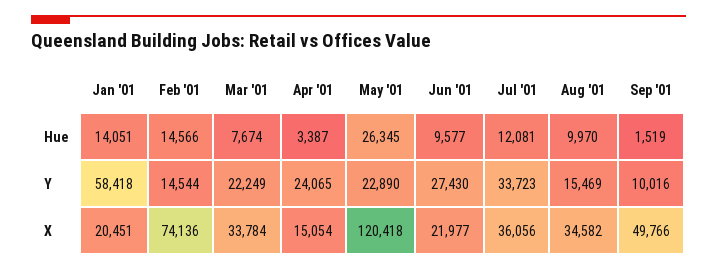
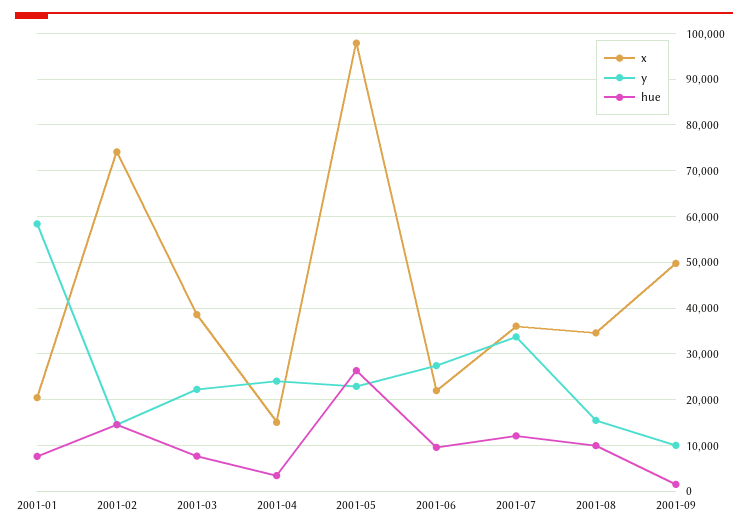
  {
    "Hue": {
-     "Jan '01": 14051,
+     "Jan '01": 8000,
      "Feb '01": 14566,
      "Mar '01": 7674,
      "Apr '01": 3387,
      "May '01": 26345,
      "Jun '01": 9577,
      "Jul '01": 12081,
      "Aug '01": 9970,
      "Sep '01": 1519
    },
    "Y": {
      "Jan '01": 58418,
      "Feb '01": 14544,
      "Mar '01": 22249,
      "Apr '01": 24065,
      "May '01": 22890,
      "Jun '01": 27430,
      "Jul '01": 33723,
      "Aug '01": 15469,
      "Sep '01": 10016
    },
    "X": {
      "Jan '01": 20451,
      "Feb '01": 74136,
-     "Mar '01": 33784,
+     "Mar '01": 38000,
      "Apr '01": 15054,
-     "May '01": 120418,
+     "May '01": 98000,
      "Jun '01": 21977,
      "Jul '01": 36056,
      "Aug '01": 34582,
      "Sep '01": 49766
    }
  }

